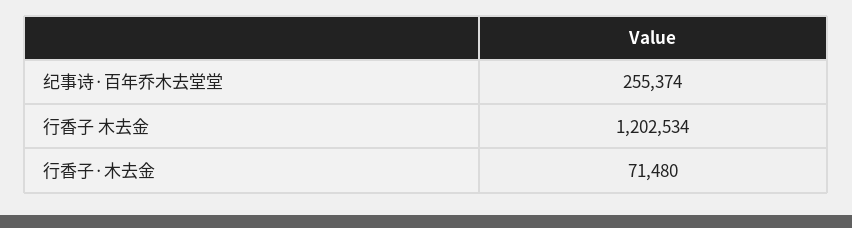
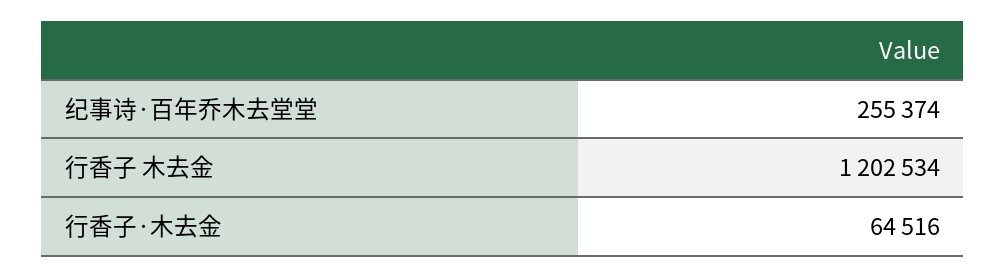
  {
    "纪事诗·百年乔木去堂堂": 255374,
    "行香子 木去金": 1202534,
-   "行香子·木去金": 71480
+   "行香子·木去金": 64516
  }

